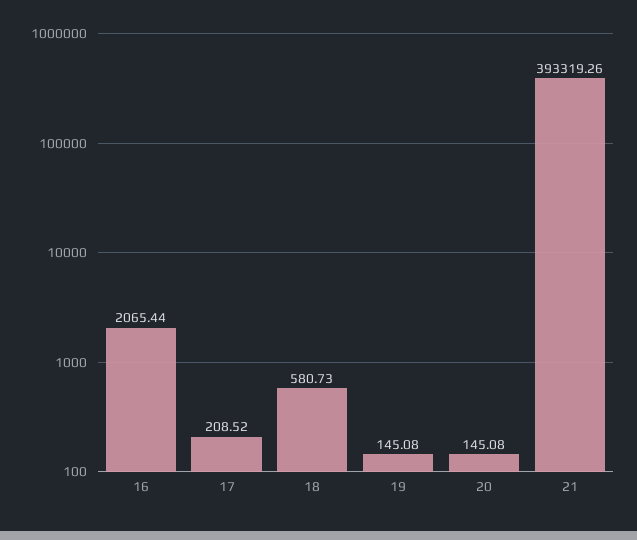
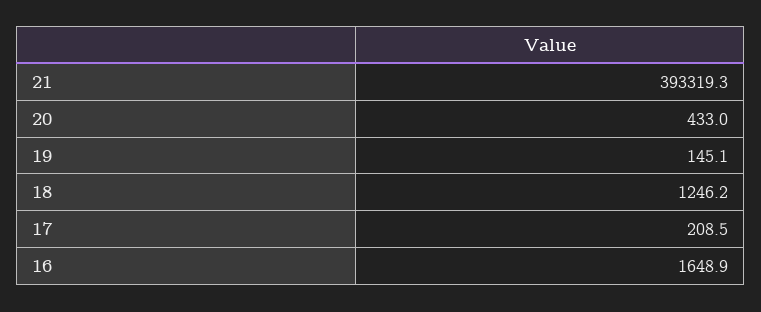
  {
-   "16": 2065.44,
+   "16": 1648.9,
    "17": 208.52,
-   "18": 580.73,
+   "18": 1246.2,
    "19": 145.08,
-   "20": 145.08,
+   "20": 433,
    "21": 393319.26
  }

